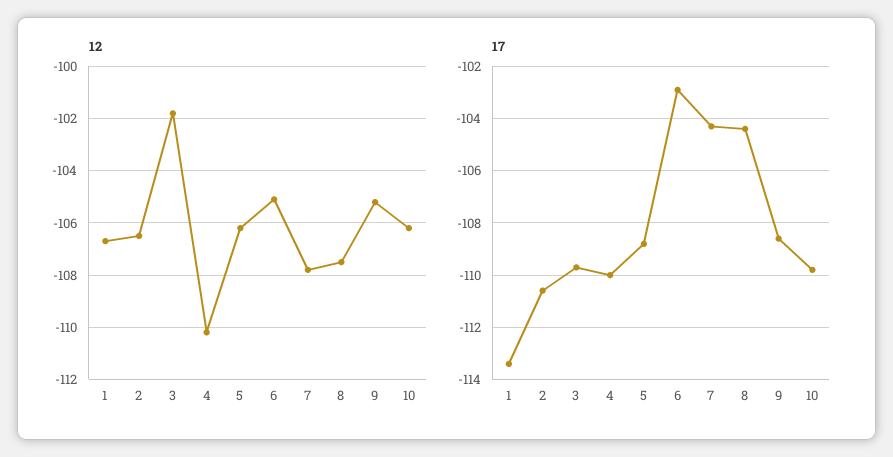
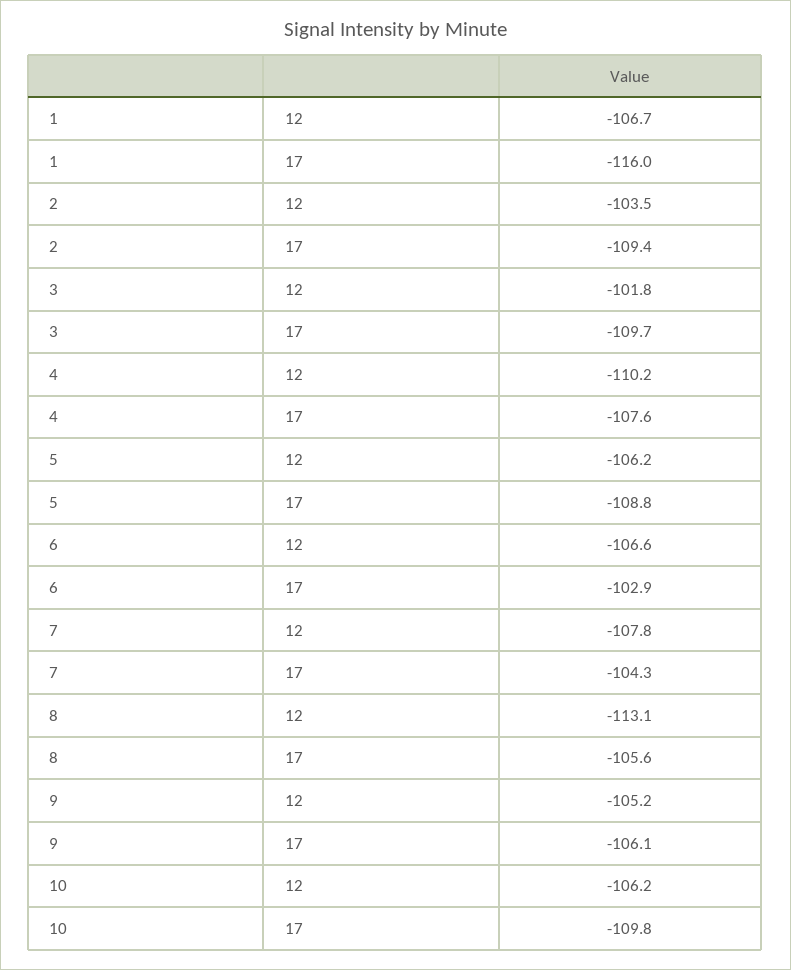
  {
    "12": {
      "1": -106.7,
-     "2": -106.5,
+     "2": -103.5,
      "3": -101.8,
      "4": -110.2,
      "5": -106.2,
-     "6": -105,
+     "6": -106.6,
      "7": -107.8,
-     "8": -107.5,
+     "8": -113.1,
      "9": -105.2,
      "10": -106.2
    },
    "17": {
-     "1": -113.5,
+     "1": -116,
-     "2": -110.5,
+     "2": -109.4,
      "3": -109.7,
-     "4": -110,
+     "4": -107.6,
      "5": -108.8,
      "6": -102.9,
      "7": -104.3,
-     "8": -104.5,
+     "8": -105.6,
-     "9": -108.5,
+     "9": -106.1,
      "10": -109.8
    }
  }

